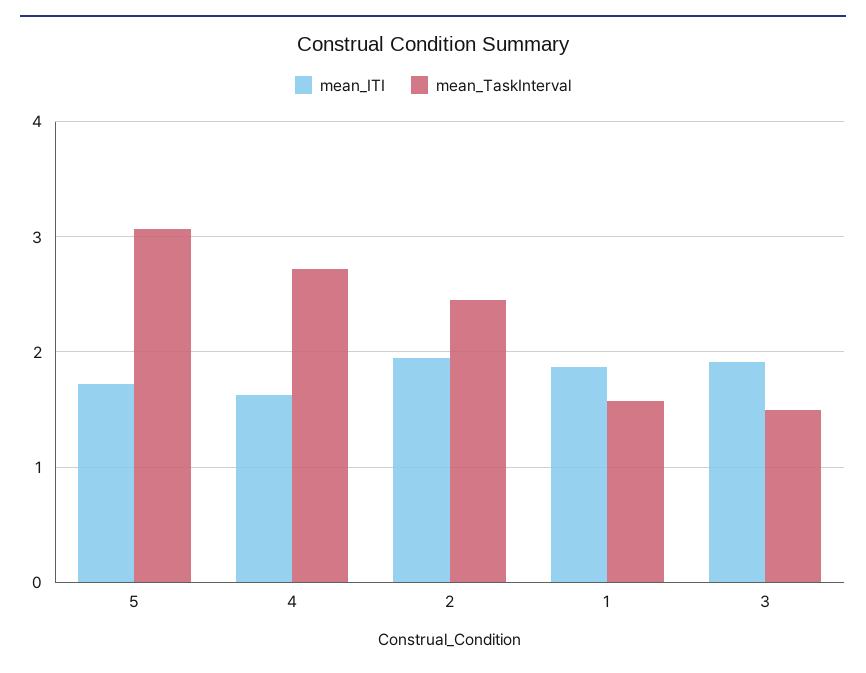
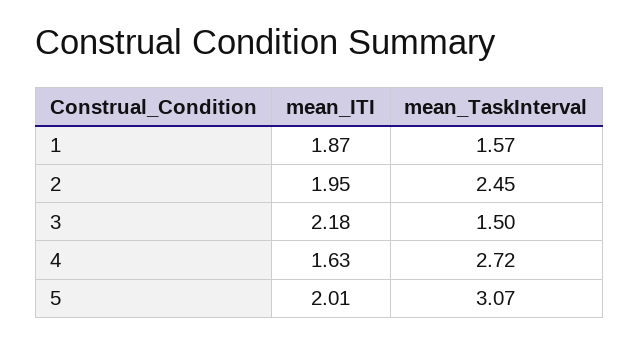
  {
    "mean_ITI": {
-     "5": 1.7,
+     "5": 2.01,
      "4": 1.63,
      "2": 1.95,
      "1": 1.87,
-     "3": 1.9
+     "3": 2.18
    },
    "mean_TaskInterval": {
      "5": 3.07,
      "4": 2.72,
      "2": 2.45,
      "1": 1.57,
      "3": 1.5
    }
  }

